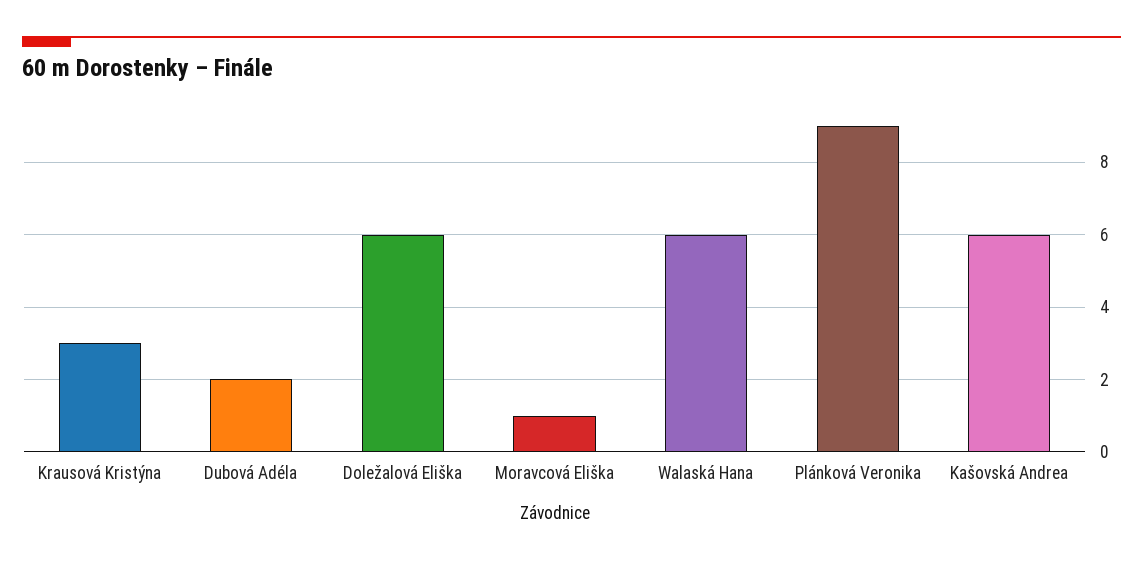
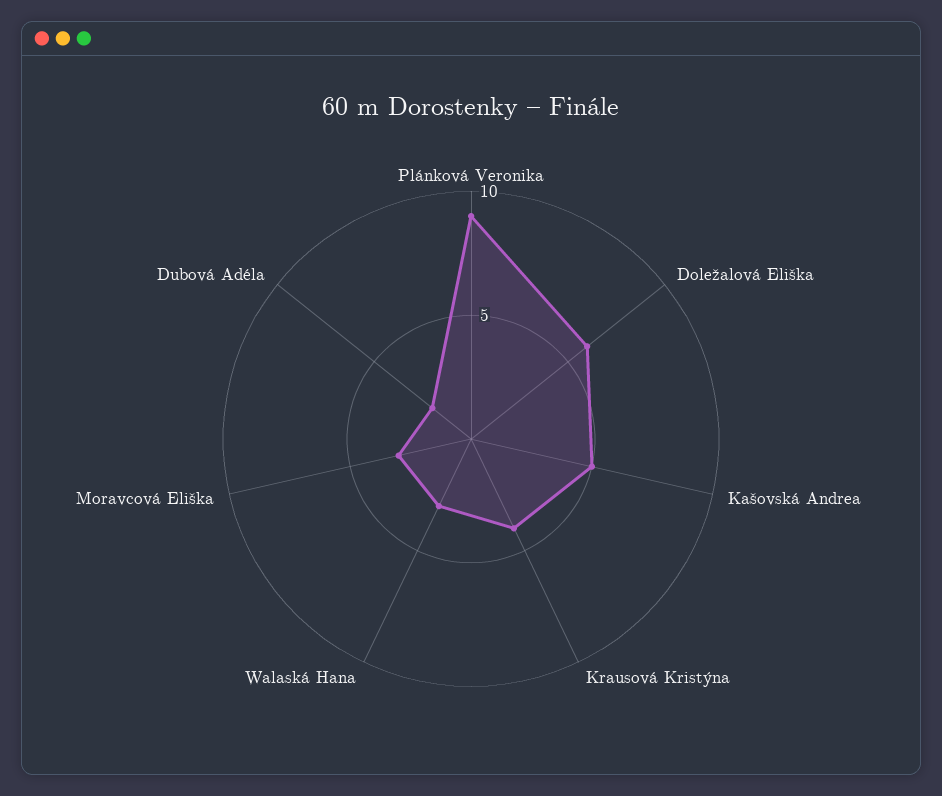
  {
-   "Krausová Kristýna": 3,
+   "Krausová Kristýna": 4,
    "Dubová Adéla": 2,
    "Doležalová Eliška": 6,
-   "Moravcová Eliška": 1,
+   "Moravcová Eliška": 3,
-   "Walaská Hana": 6,
+   "Walaská Hana": 3,
    "Plánková Veronika": 9,
-   "Kašovská Andrea": 6
+   "Kašovská Andrea": 5
  }

